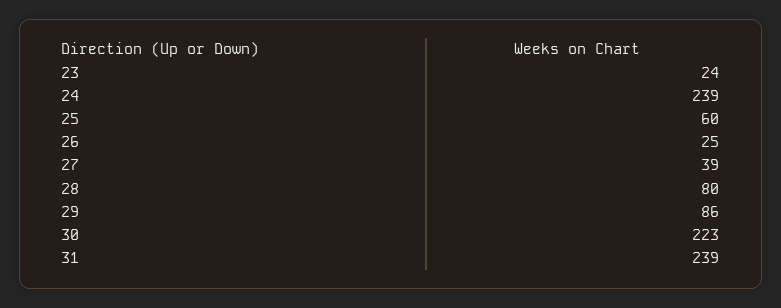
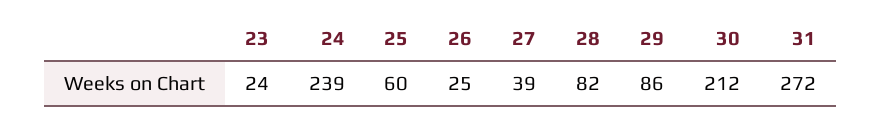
  {
    "23": 24,
    "24": 239,
    "25": 60,
    "26": 25,
    "27": 39,
-   "28": 80,
+   "28": 82,
    "29": 86,
-   "30": 223,
+   "30": 212,
-   "31": 239
+   "31": 272
  }

